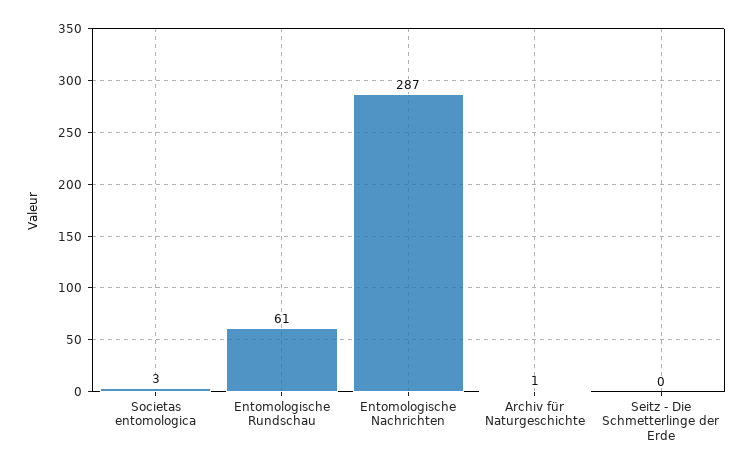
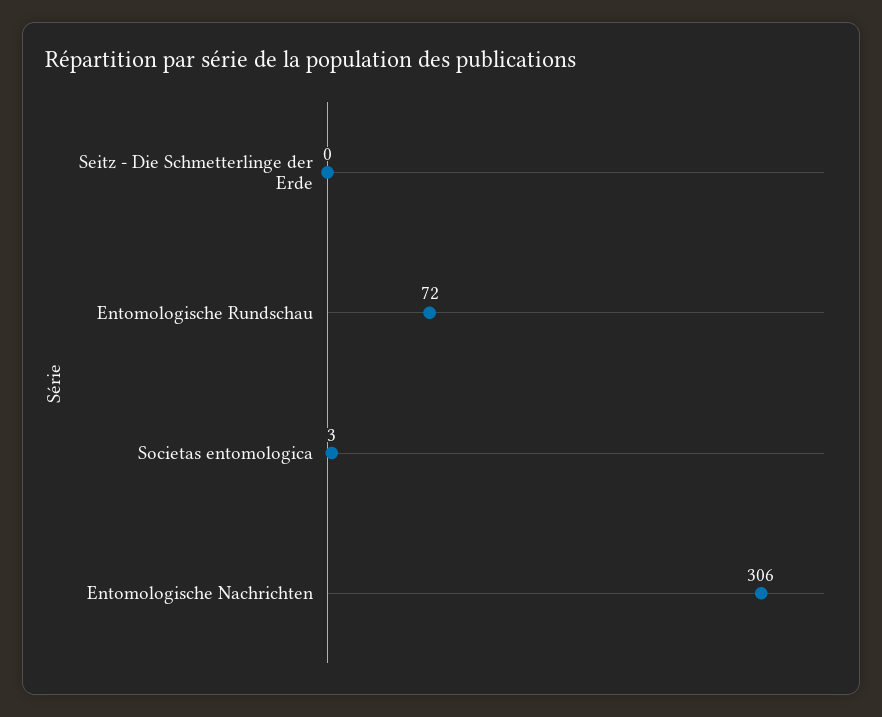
  {
    "Societas entomologica": 3,
-   "Entomologische Rundschau": 61,
+   "Entomologische Rundschau": 72,
-   "Entomologische Nachrichten": 287,
+   "Entomologische Nachrichten": 306,
-   "Archiv für Naturgeschichte": 1,
    "Seitz - Die Schmetterlinge der Erde": 0
  }

